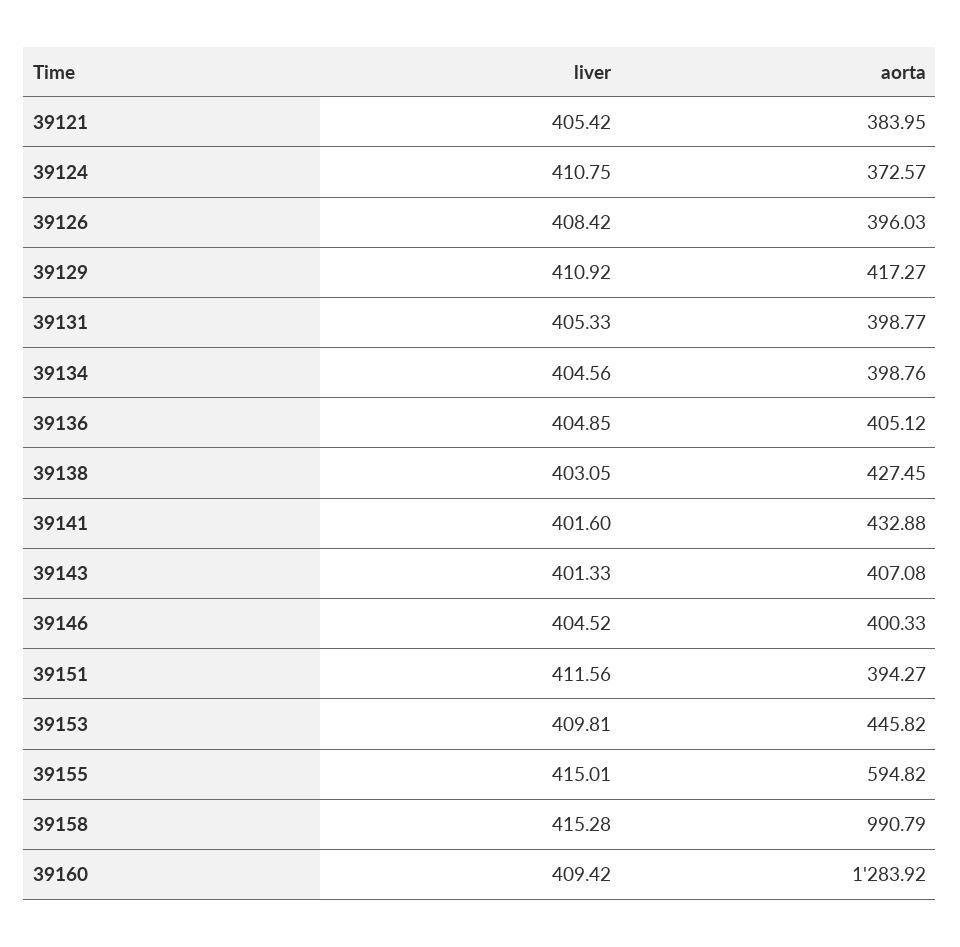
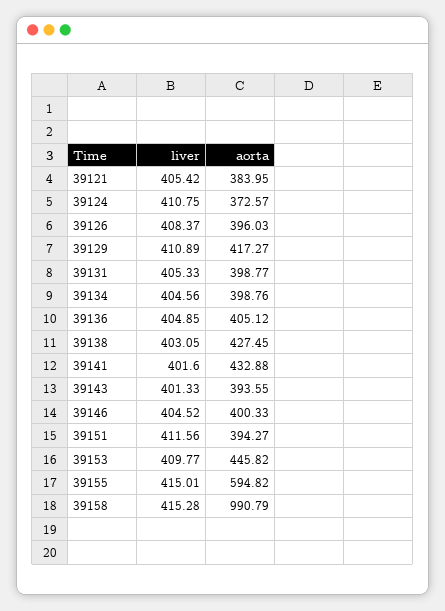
  {
    "liver": {
      "39121": 405.42,
      "39124": 410.75,
-     "39126": 408.42,
+     "39126": 408.37,
-     "39129": 410.92,
+     "39129": 410.89,
      "39131": 405.33,
      "39134": 404.56,
      "39136": 404.85,
      "39138": 403.05,
      "39141": 401.6,
      "39143": 401.33,
      "39146": 404.52,
      "39151": 411.56,
-     "39153": 409.81,
+     "39153": 409.77,
      "39155": 415.01,
-     "39158": 415.28,
+     "39158": 415.28
-     "39160": 409.42
    },
    "aorta": {
      "39121": 383.95,
      "39124": 372.57,
      "39126": 396.03,
      "39129": 417.27,
      "39131": 398.77,
      "39134": 398.76,
      "39136": 405.12,
      "39138": 427.45,
      "39141": 432.88,
-     "39143": 407.08,
+     "39143": 393.55,
      "39146": 400.33,
      "39151": 394.27,
      "39153": 445.82,
      "39155": 594.82,
-     "39158": 990.79,
+     "39158": 990.79
-     "39160": 1283.92
    }
  }

